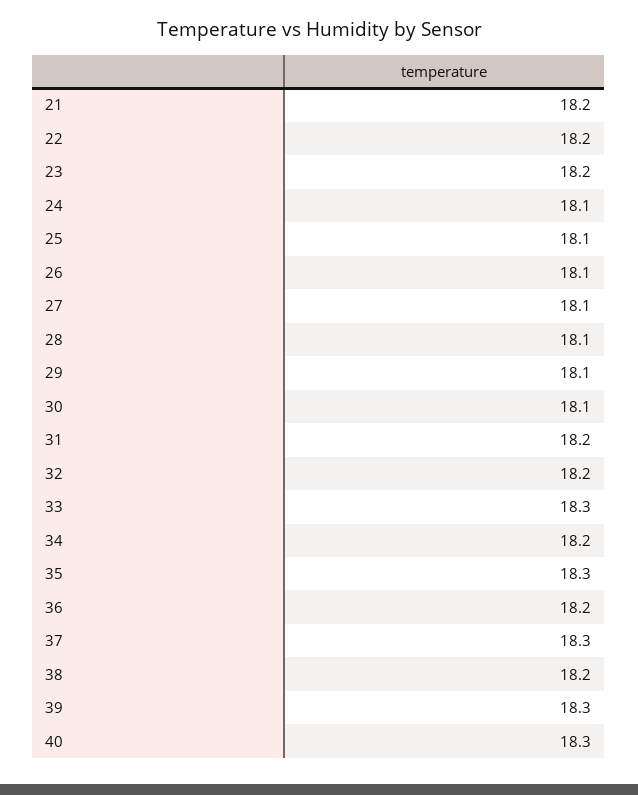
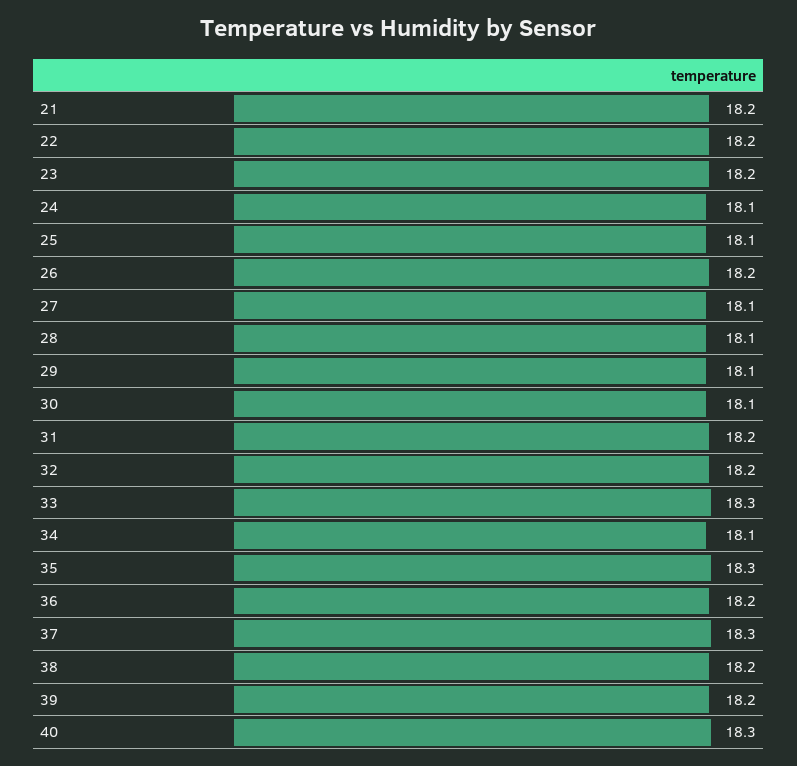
  {
    "21": 18.2,
    "22": 18.2,
    "23": 18.2,
    "24": 18.1,
    "25": 18.1,
-   "26": 18.1,
+   "26": 18.2,
    "27": 18.1,
    "28": 18.1,
    "29": 18.1,
    "30": 18.1,
    "31": 18.2,
    "32": 18.2,
    "33": 18.3,
-   "34": 18.2,
+   "34": 18.1,
    "35": 18.3,
    "36": 18.2,
    "37": 18.3,
    "38": 18.2,
-   "39": 18.3,
+   "39": 18.2,
    "40": 18.3
  }

